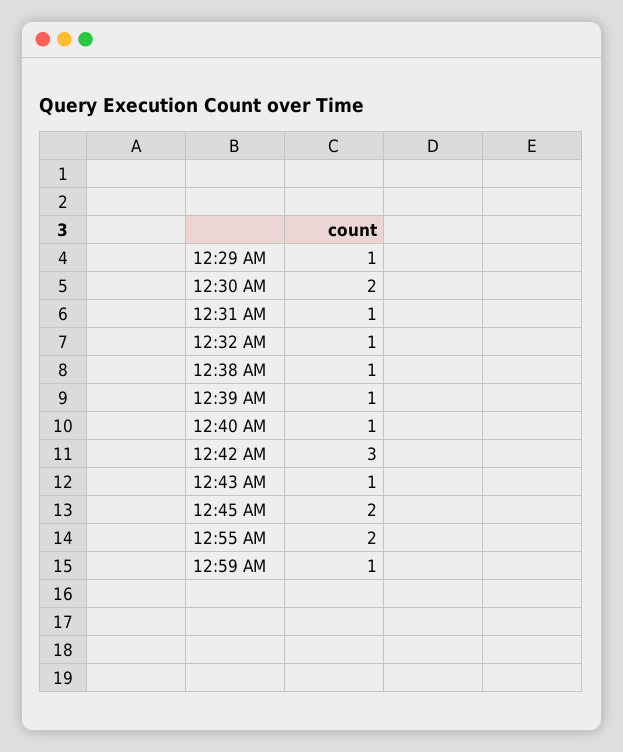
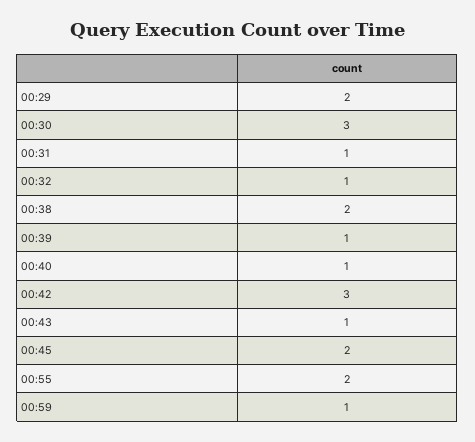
  {
-   "12:29 AM": 1,
+   "12:29 AM": 2,
-   "12:30 AM": 2,
+   "12:30 AM": 3,
    "12:31 AM": 1,
    "12:32 AM": 1,
-   "12:38 AM": 1,
+   "12:38 AM": 2,
    "12:39 AM": 1,
    "12:40 AM": 1,
    "12:42 AM": 3,
    "12:43 AM": 1,
    "12:45 AM": 2,
    "12:55 AM": 2,
    "12:59 AM": 1
  }

